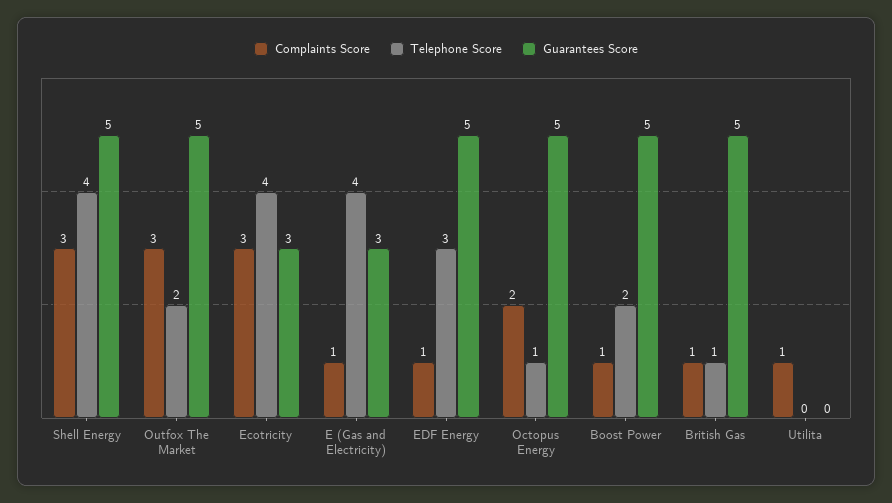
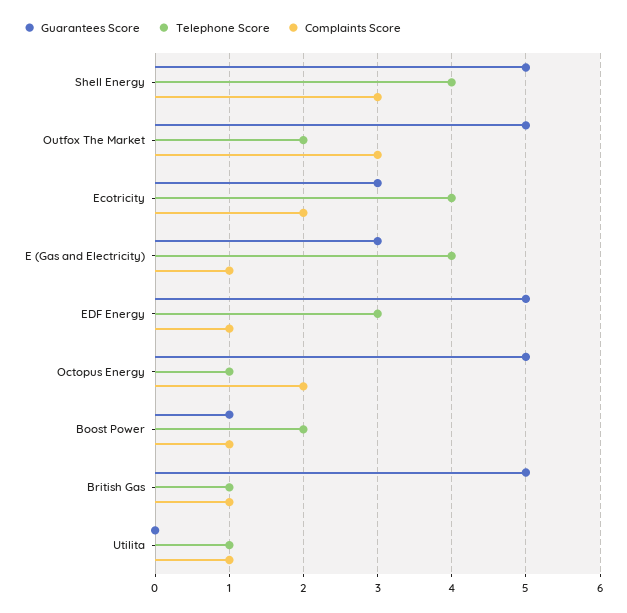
  {
    "Complaints Score": {
      "Shell Energy": 3,
      "Outfox The Market": 3,
-     "Ecotricity": 3,
+     "Ecotricity": 2,
      "E (Gas and Electricity)": 1,
      "EDF Energy": 1,
      "Octopus Energy": 2,
      "Boost Power": 1,
      "British Gas": 1,
      "Utilita": 1
    },
    "Telephone Score": {
      "Shell Energy": 4,
      "Outfox The Market": 2,
      "Ecotricity": 4,
      "E (Gas and Electricity)": 4,
      "EDF Energy": 3,
      "Octopus Energy": 1,
      "Boost Power": 2,
      "British Gas": 1,
-     "Utilita": 0
+     "Utilita": 1
    },
    "Guarantees Score": {
      "Shell Energy": 5,
      "Outfox The Market": 5,
      "Ecotricity": 3,
      "E (Gas and Electricity)": 3,
      "EDF Energy": 5,
      "Octopus Energy": 5,
-     "Boost Power": 5,
+     "Boost Power": 1,
      "British Gas": 5,
      "Utilita": 0
    }
  }

